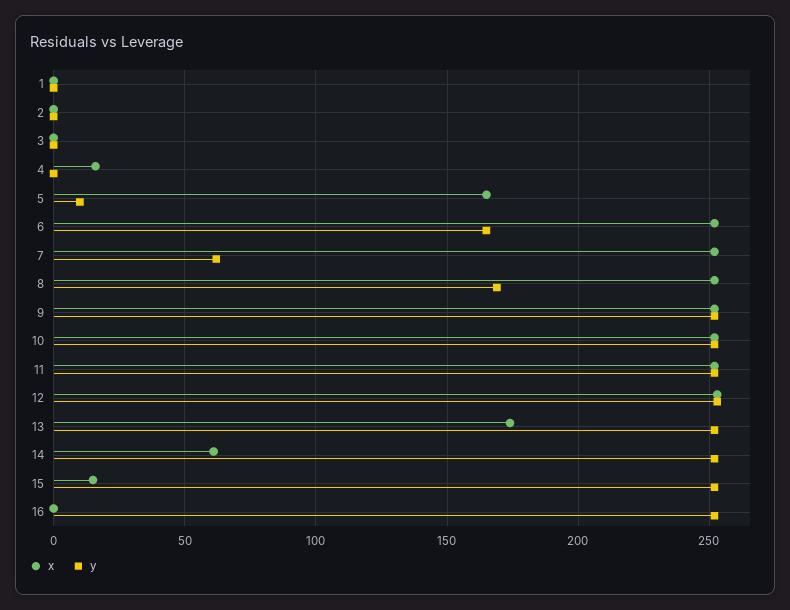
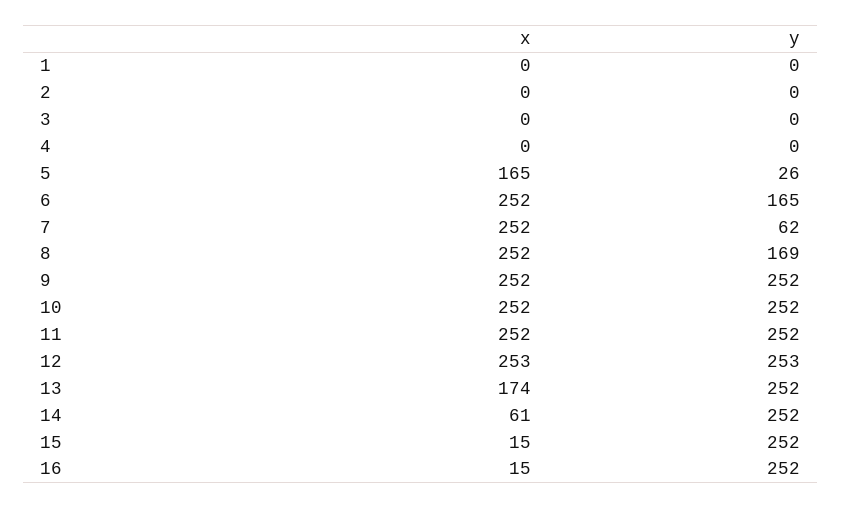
  {
    "x": {
      "1": 0,
      "2": 0,
      "3": 0,
-     "4": 15,
+     "4": 0,
      "5": 165,
      "6": 252,
      "7": 252,
      "8": 252,
      "9": 252,
      "10": 252,
      "11": 252,
      "12": 253,
      "13": 174,
      "14": 61,
      "15": 15,
-     "16": 0
+     "16": 15
    },
    "y": {
      "1": 0,
      "2": 0,
      "3": 0,
      "4": 0,
-     "5": 10,
+     "5": 26,
      "6": 165,
      "7": 62,
      "8": 169,
      "9": 252,
      "10": 252,
      "11": 252,
      "12": 253,
      "13": 252,
      "14": 252,
      "15": 252,
      "16": 252
    }
  }

